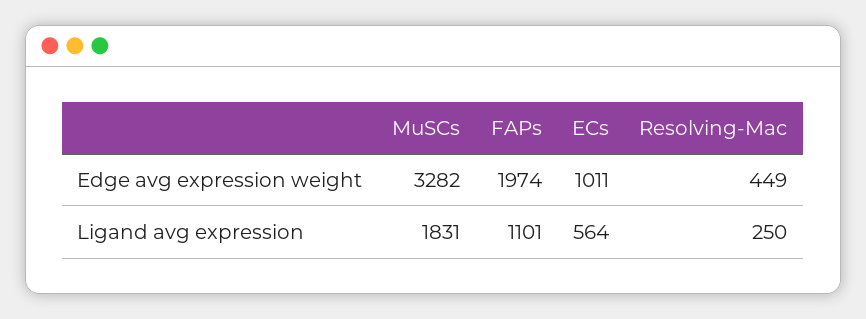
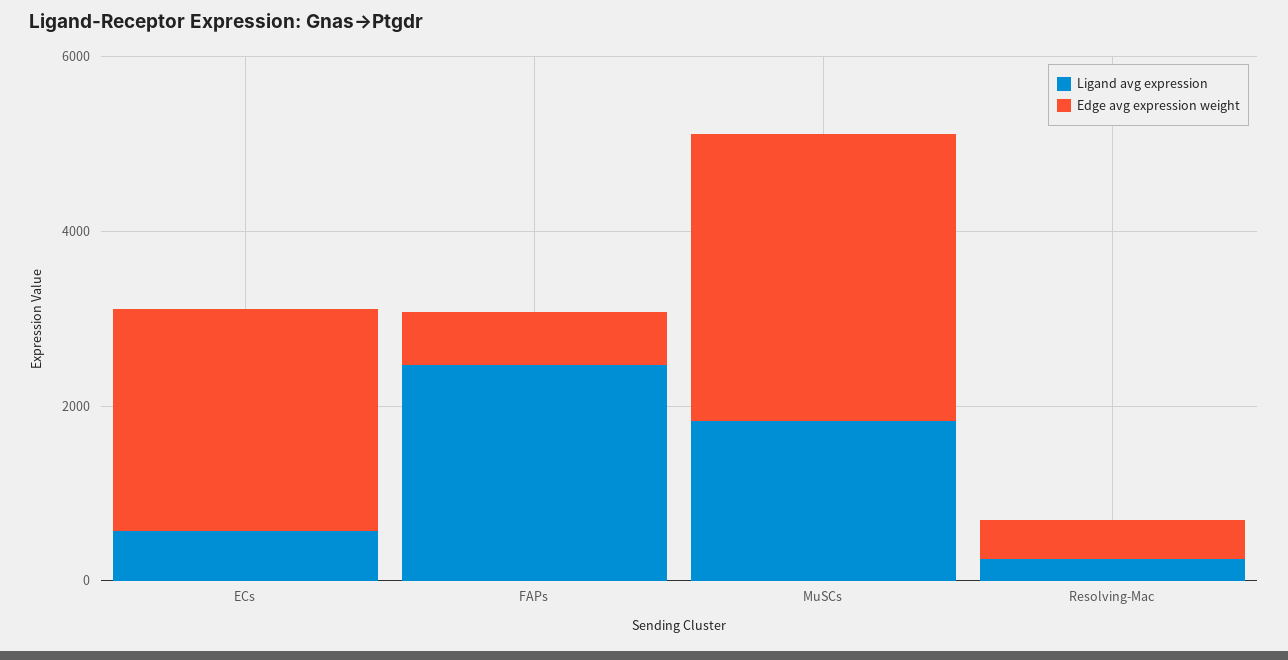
  {
    "Edge avg expression weight": {
      "MuSCs": 3282,
-     "FAPs": 1974,
+     "FAPs": 500,
-     "ECs": 1011,
+     "ECs": 2500,
      "Resolving-Mac": 449
    },
    "Ligand avg expression": {
      "MuSCs": 1831,
-     "FAPs": 1101,
+     "FAPs": 2500,
      "ECs": 564,
      "Resolving-Mac": 250
    }
  }

